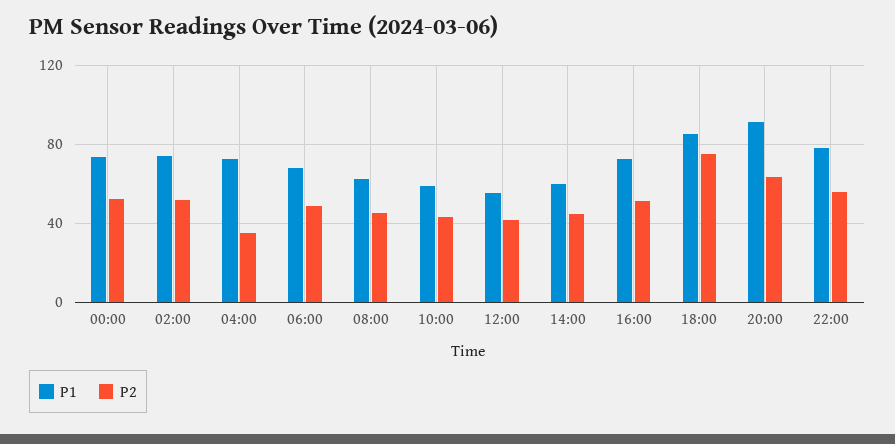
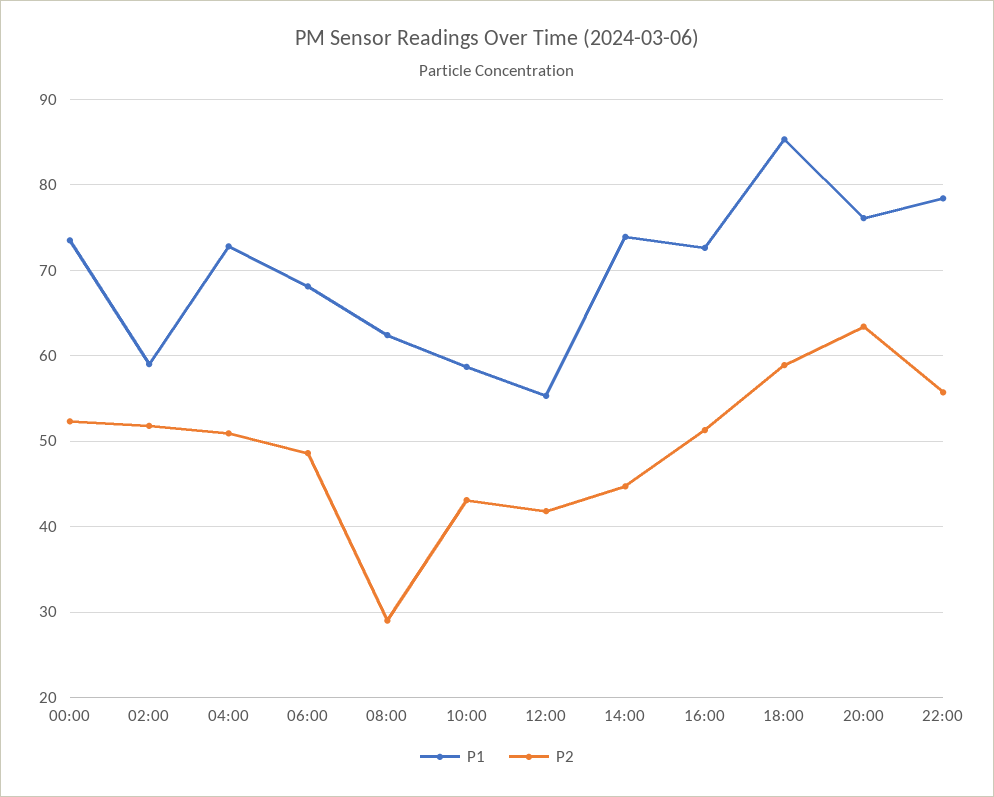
  {
    "P1": {
      "00:00": 74,
-     "02:00": 75,
+     "02:00": 59,
      "04:00": 73,
      "06:00": 68,
      "08:00": 62,
      "10:00": 59,
      "12:00": 55,
-     "14:00": 60,
+     "14:00": 74,
      "16:00": 73,
      "18:00": 85,
-     "20:00": 90,
+     "20:00": 76,
      "22:00": 78
    },
    "P2": {
      "00:00": 52,
      "02:00": 52,
-     "04:00": 35,
+     "04:00": 51,
      "06:00": 49,
-     "08:00": 45,
+     "08:00": 29,
      "10:00": 43,
      "12:00": 42,
      "14:00": 45,
      "16:00": 51,
-     "18:00": 75,
+     "18:00": 59,
      "20:00": 63,
      "22:00": 56
    }
  }

